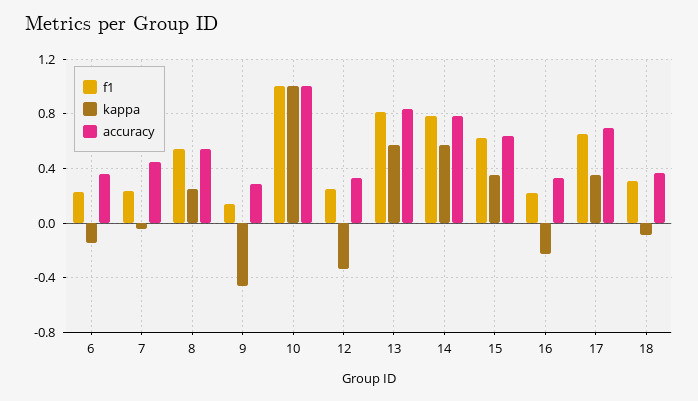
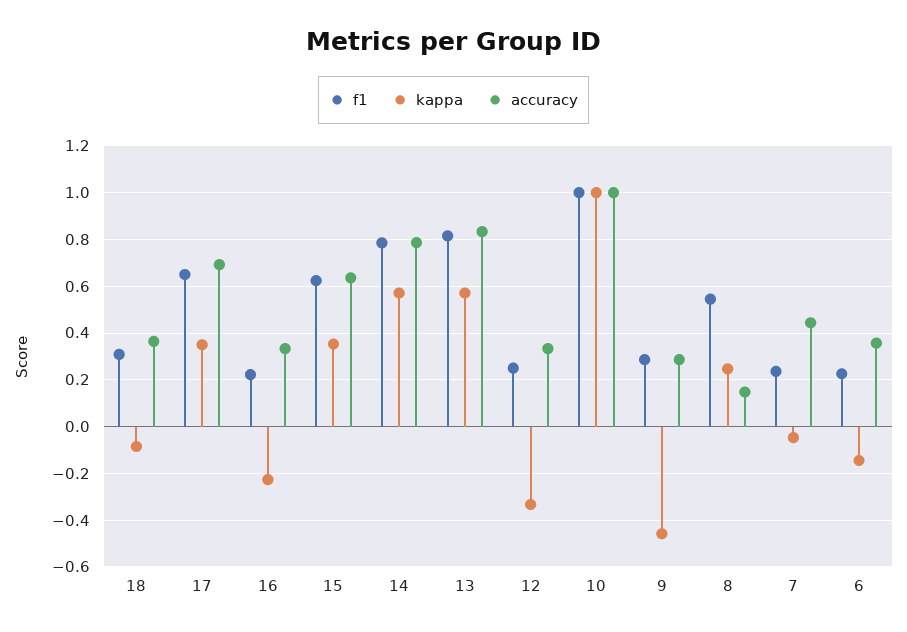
  {
    "f1": {
      "6": 0.25,
      "7": 0.25,
      "8": 0.55,
-     "9": 0.15,
+     "9": 0.3,
      "10": 1,
      "12": 0.25,
      "13": 0.8,
      "14": 0.8,
      "15": 0.6,
      "16": 0.2,
      "17": 0.65,
      "18": 0.3
    },
    "kappa": {
      "6": -0.15,
      "7": -0.05,
      "8": 0.25,
      "9": -0.45,
      "10": 1,
      "12": -0.35,
      "13": 0.55,
      "14": 0.55,
      "15": 0.35,
      "16": -0.25,
      "17": 0.35,
      "18": -0.1
    },
    "accuracy": {
      "6": 0.35,
      "7": 0.45,
-     "8": 0.55,
+     "8": 0.15,
      "9": 0.3,
      "10": 1,
      "12": 0.35,
      "13": 0.85,
      "14": 0.8,
      "15": 0.65,
      "16": 0.35,
      "17": 0.7,
      "18": 0.35
    }
  }

